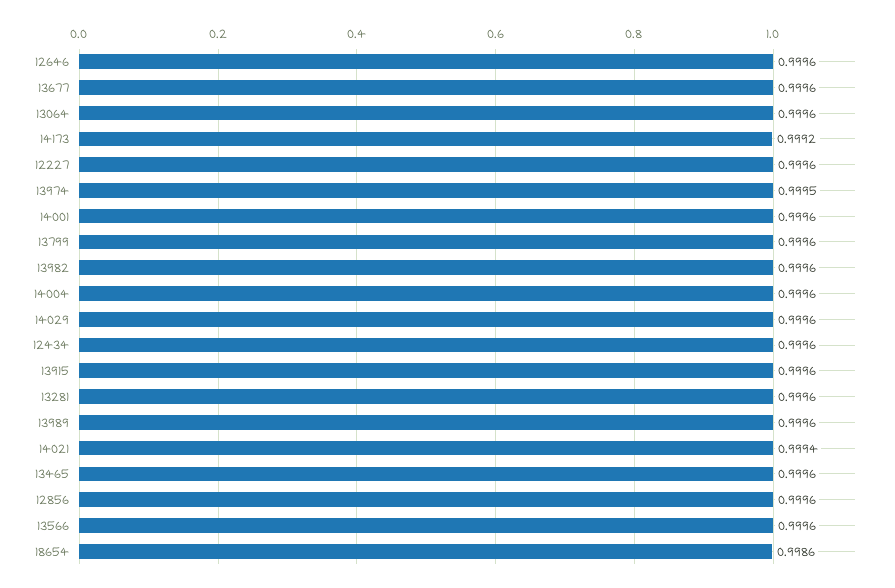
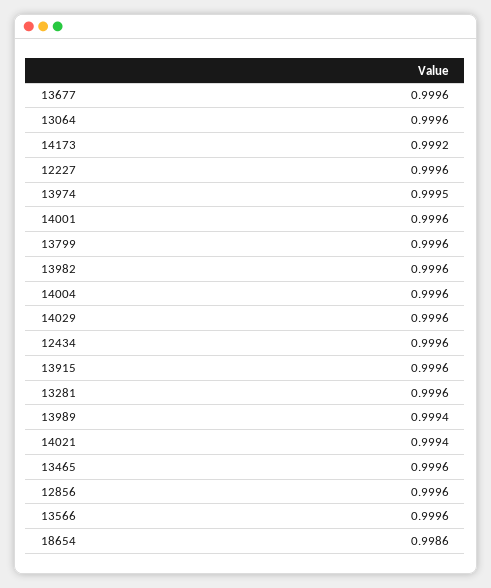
  {
-   "12646": 0.9996,
    "13677": 0.9996,
    "13064": 0.9996,
    "14173": 0.9992,
    "12227": 0.9996,
    "13974": 0.9995,
    "14001": 0.9996,
    "13799": 0.9996,
    "13982": 0.9996,
    "14004": 0.9996,
    "14029": 0.9996,
    "12434": 0.9996,
    "13915": 0.9996,
    "13281": 0.9996,
-   "13989": 0.9996,
+   "13989": 0.9994,
    "14021": 0.9994,
    "13465": 0.9996,
    "12856": 0.9996,
    "13566": 0.9996,
    "18654": 0.9986
  }

